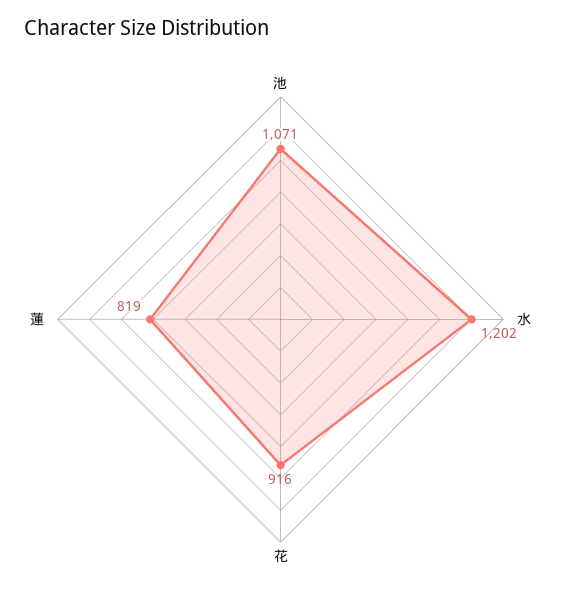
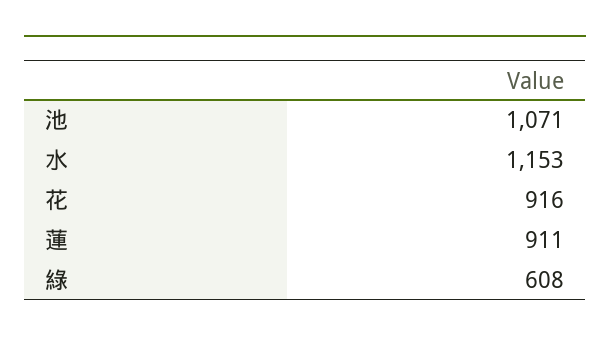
  {
    "池": 1071,
-   "水": 1202,
+   "水": 1153,
    "花": 916,
-   "蓮": 819
+   "蓮": 911,
+   "綠": 608
  }

